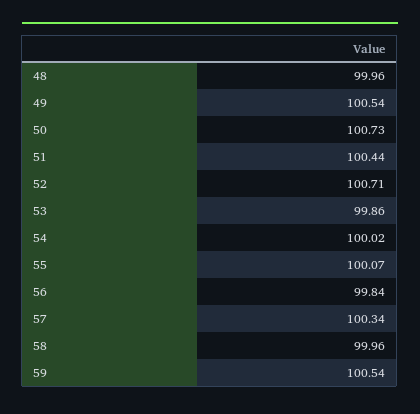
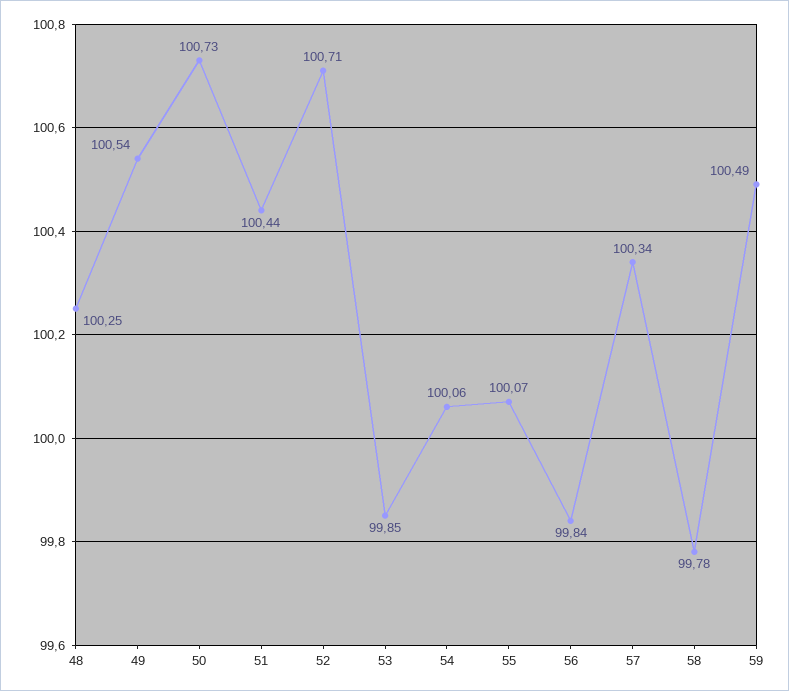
  {
-   "48": 99.96,
+   "48": 100.25,
    "49": 100.54,
    "50": 100.73,
    "51": 100.44,
    "52": 100.71,
-   "53": 99.86,
+   "53": 99.85,
-   "54": 100.02,
+   "54": 100.06,
    "55": 100.07,
    "56": 99.84,
    "57": 100.34,
-   "58": 99.96,
+   "58": 99.78,
-   "59": 100.54
+   "59": 100.49
  }

